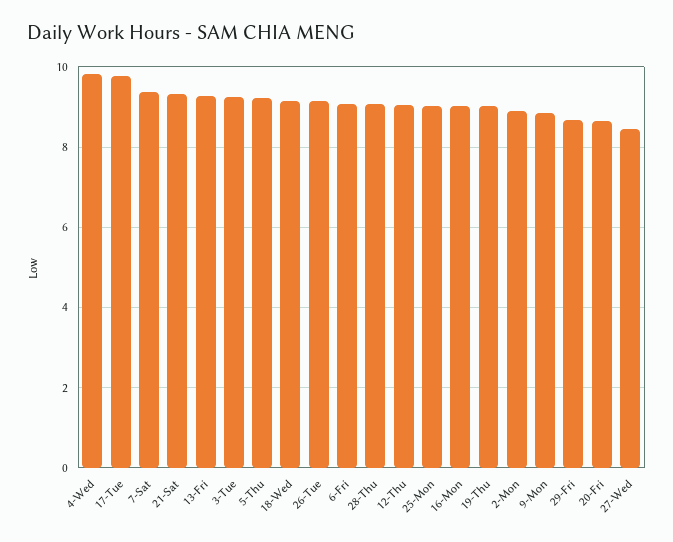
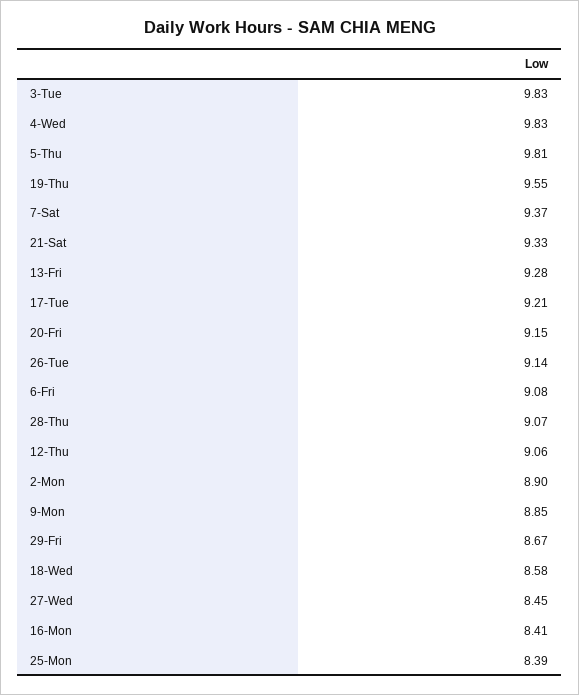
  {
    "4-Wed": 9.83,
-   "17-Tue": 9.8,
+   "17-Tue": 9.21,
    "7-Sat": 9.37,
    "21-Sat": 9.33,
    "13-Fri": 9.28,
-   "3-Tue": 9.2,
+   "3-Tue": 9.83,
-   "5-Thu": 9.2,
+   "5-Thu": 9.81,
-   "18-Wed": 9.2,
+   "18-Wed": 8.58,
    "26-Tue": 9.14,
    "6-Fri": 9.08,
    "28-Thu": 9.07,
    "12-Thu": 9.06,
-   "25-Mon": 9,
+   "25-Mon": 8.39,
-   "16-Mon": 9,
+   "16-Mon": 8.41,
-   "19-Thu": 9,
+   "19-Thu": 9.55,
    "2-Mon": 8.9,
    "9-Mon": 8.85,
    "29-Fri": 8.67,
-   "20-Fri": 8.6,
+   "20-Fri": 9.15,
    "27-Wed": 8.45
  }

